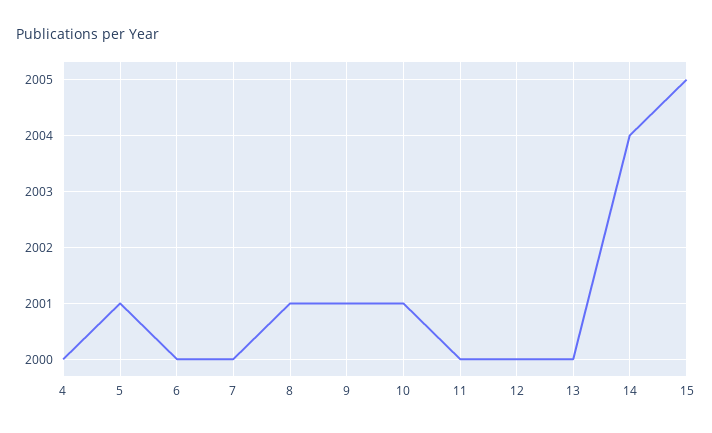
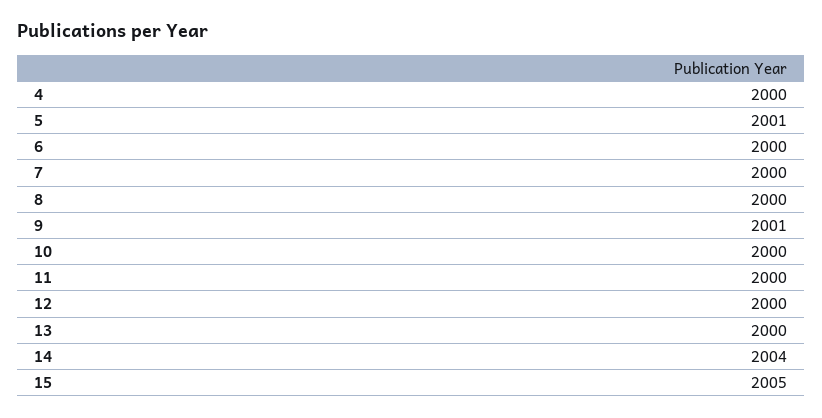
  {
    "4": 2000,
    "5": 2001,
    "6": 2000,
    "7": 2000,
-   "8": 2001,
+   "8": 2000,
    "9": 2001,
-   "10": 2001,
+   "10": 2000,
    "11": 2000,
    "12": 2000,
    "13": 2000,
    "14": 2004,
    "15": 2005
  }

